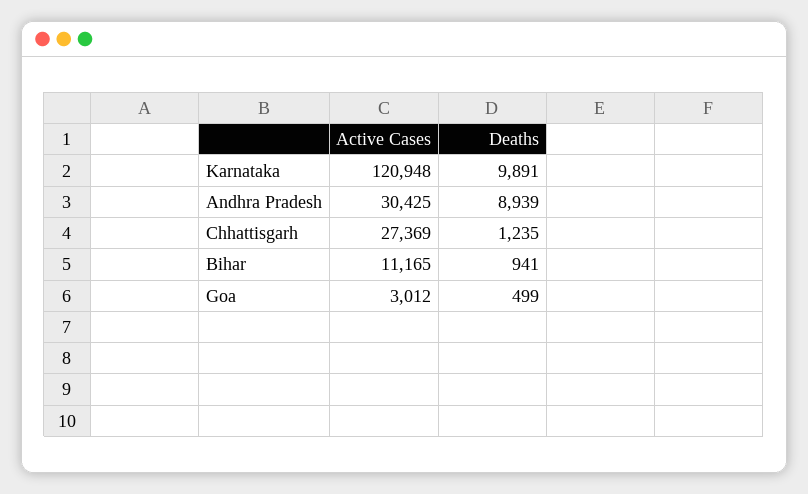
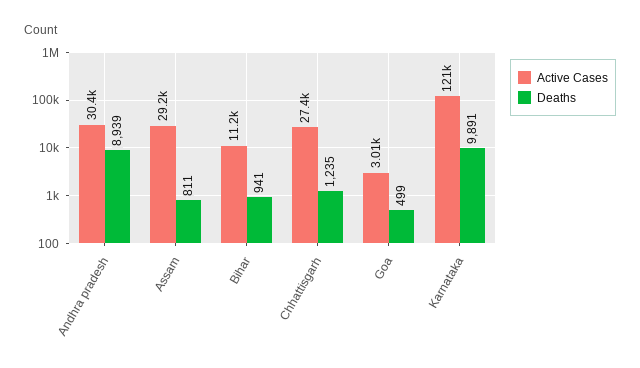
  {
    "Active Cases": {
      "Karnataka": 120948,
      "Andhra Pradesh": 30425,
      "Chhattisgarh": 27369,
      "Bihar": 11165,
-     "Goa": 3012
+     "Goa": 3012,
+     "Assam": 29200
    },
    "Deaths": {
      "Karnataka": 9891,
      "Andhra Pradesh": 8939,
      "Chhattisgarh": 1235,
      "Bihar": 941,
-     "Goa": 499
+     "Goa": 499,
+     "Assam": 811
    }
  }

